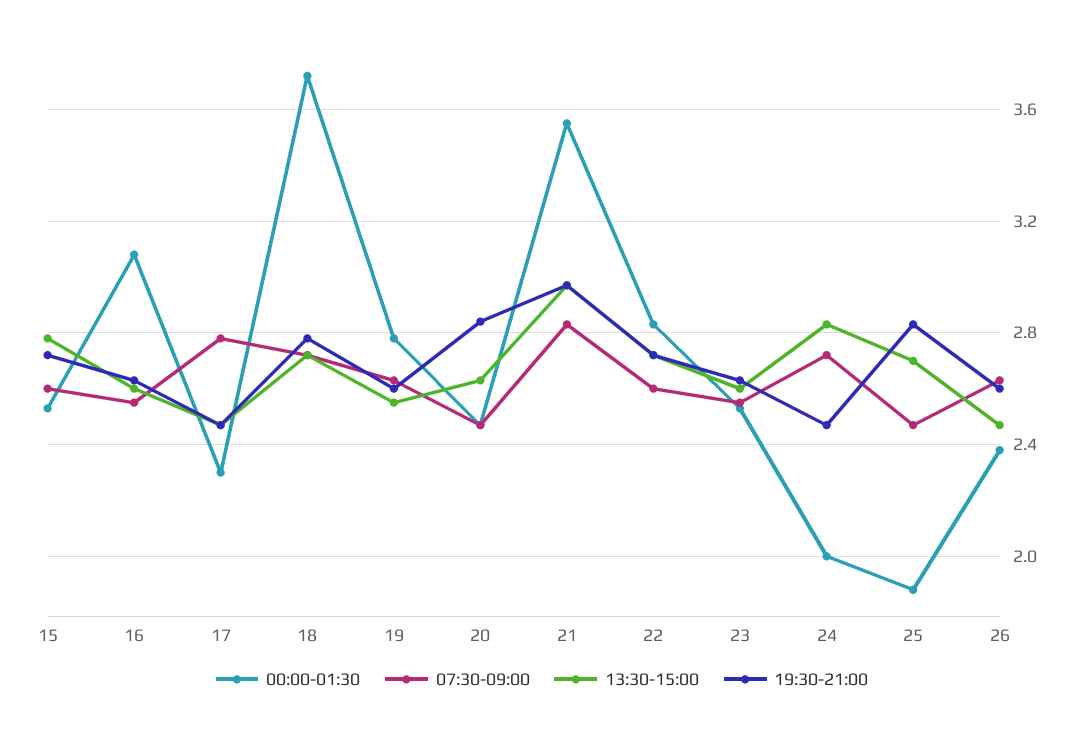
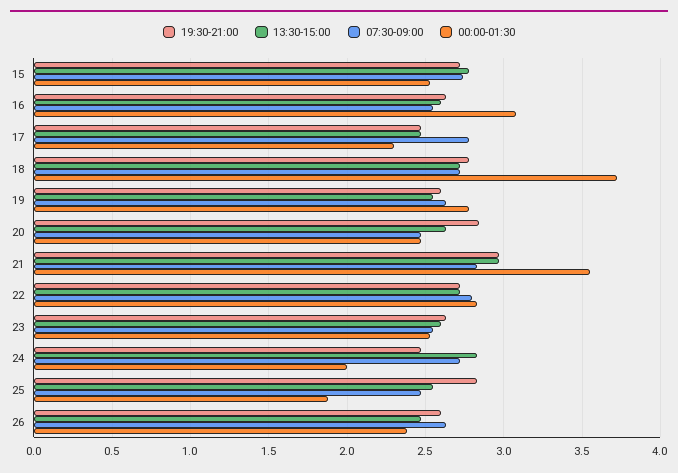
  {
    "00:00-01:30": {
      "15": 2.55,
      "16": 3.1,
      "17": 2.3,
      "18": 3.7,
      "19": 2.8,
      "20": 2.45,
      "21": 3.55,
      "22": 2.85,
      "23": 2.55,
      "24": 2,
      "25": 1.9,
      "26": 2.4
    },
    "07:30-09:00": {
-     "15": 2.6,
+     "15": 2.75,
      "16": 2.55,
      "17": 2.8,
      "18": 2.7,
      "19": 2.65,
      "20": 2.45,
      "21": 2.85,
-     "22": 2.6,
+     "22": 2.8,
      "23": 2.55,
      "24": 2.7,
      "25": 2.45,
      "26": 2.65
    },
    "13:30-15:00": {
      "15": 2.8,
      "16": 2.6,
      "17": 2.45,
      "18": 2.7,
      "19": 2.55,
      "20": 2.65,
      "21": 2.95,
      "22": 2.7,
      "23": 2.6,
      "24": 2.85,
-     "25": 2.7,
+     "25": 2.55,
      "26": 2.45
    },
    "19:30-21:00": {
      "15": 2.7,
      "16": 2.65,
      "17": 2.45,
      "18": 2.8,
      "19": 2.6,
      "20": 2.85,
      "21": 2.95,
      "22": 2.7,
      "23": 2.65,
      "24": 2.45,
      "25": 2.85,
      "26": 2.6
    }
  }

